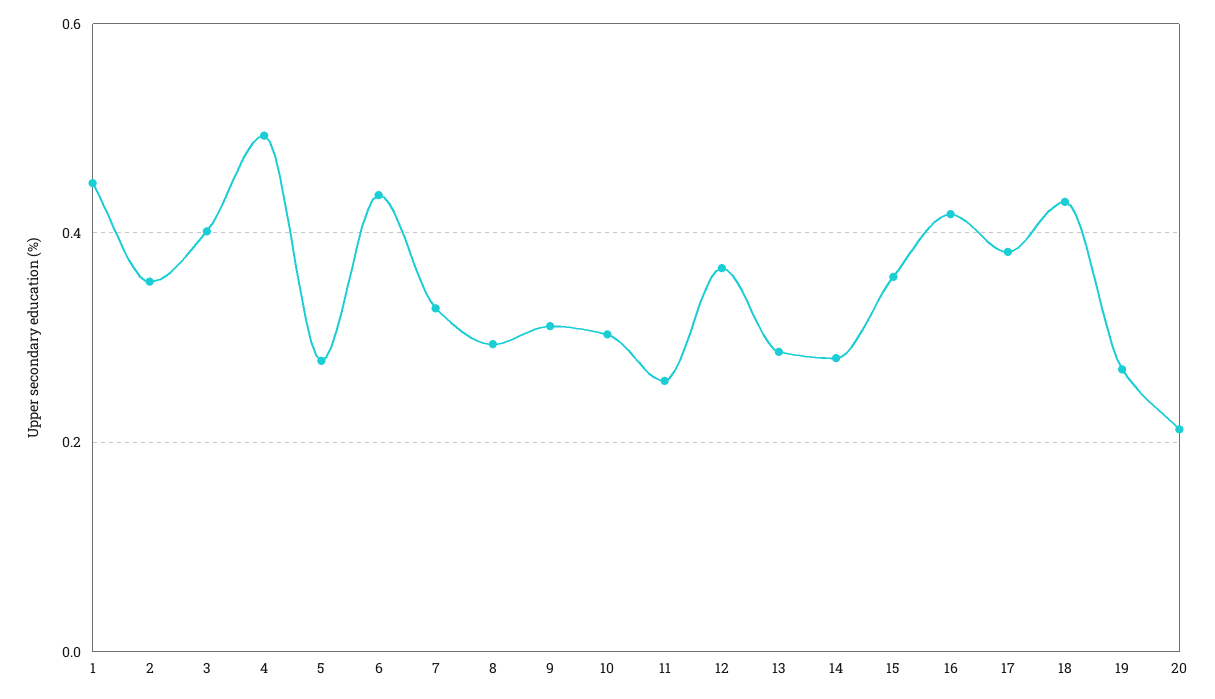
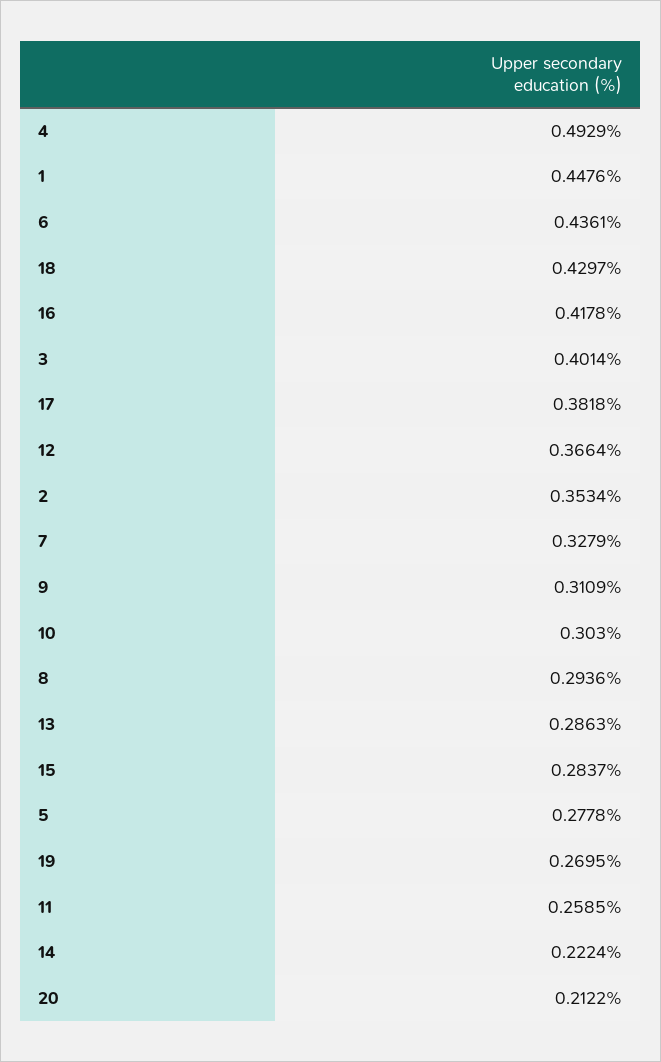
  {
    "1": 0.4476,
    "2": 0.3534,
    "3": 0.4014,
    "4": 0.4929,
    "5": 0.2778,
    "6": 0.4361,
    "7": 0.3279,
    "8": 0.2936,
    "9": 0.3109,
    "10": 0.303,
    "11": 0.2585,
    "12": 0.3664,
    "13": 0.2863,
-   "14": 0.28,
+   "14": 0.2224,
-   "15": 0.36,
+   "15": 0.2837,
    "16": 0.4178,
    "17": 0.3818,
    "18": 0.4297,
    "19": 0.2695,
    "20": 0.2122
  }

